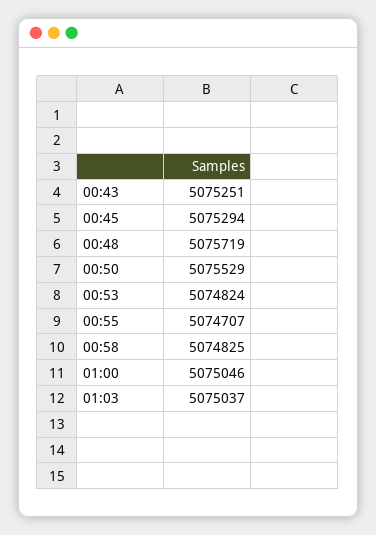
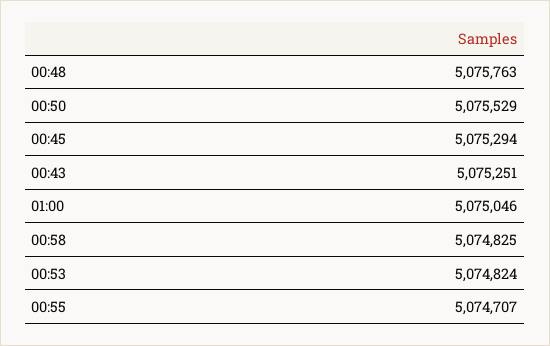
  {
    "00:43": 5075251,
    "00:45": 5075294,
-   "00:48": 5075719,
+   "00:48": 5075763,
    "00:50": 5075529,
    "00:53": 5074824,
    "00:55": 5074707,
    "00:58": 5074825,
-   "01:00": 5075046,
+   "01:00": 5075046
-   "01:03": 5075037
  }

